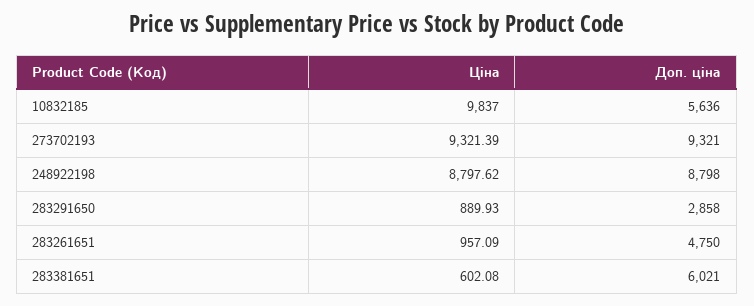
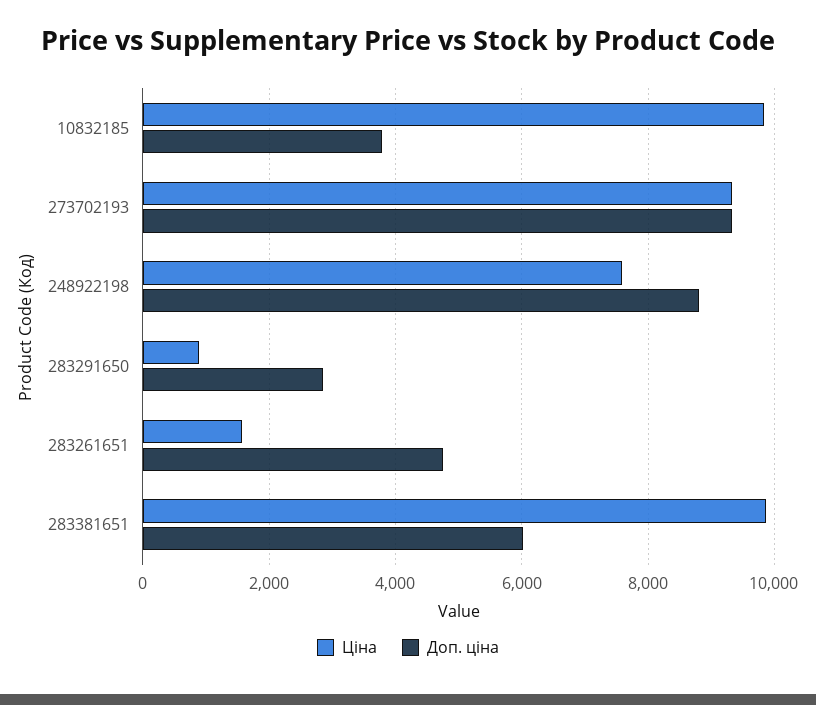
  {
    "Ціна": {
      "10832185": 9837,
      "273702193": 9321.39,
-     "248922198": 8797.62,
+     "248922198": 7600,
      "283291650": 889.93,
-     "283261651": 957.09,
+     "283261651": 1600,
-     "283381651": 602.08
+     "283381651": 9800
    },
    "Доп. ціна": {
-     "10832185": 5636,
+     "10832185": 3800,
      "273702193": 9321,
      "248922198": 8798,
      "283291650": 2858,
      "283261651": 4750,
      "283381651": 6021
    }
  }

